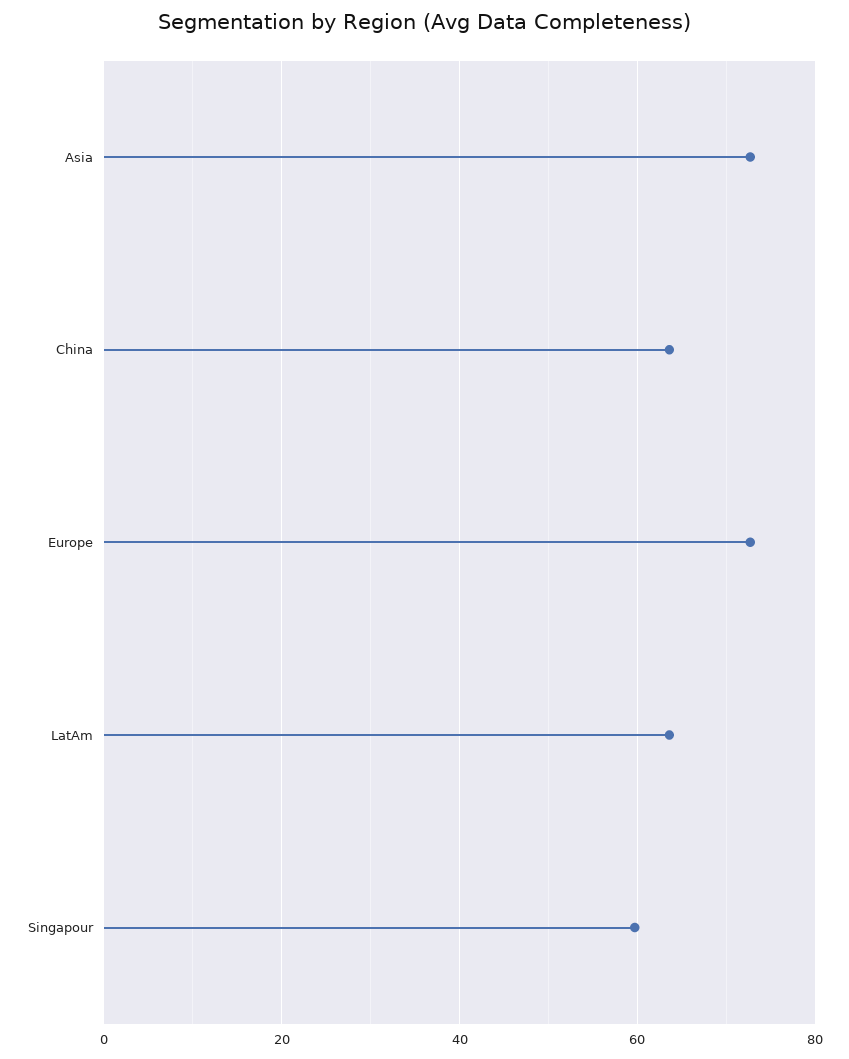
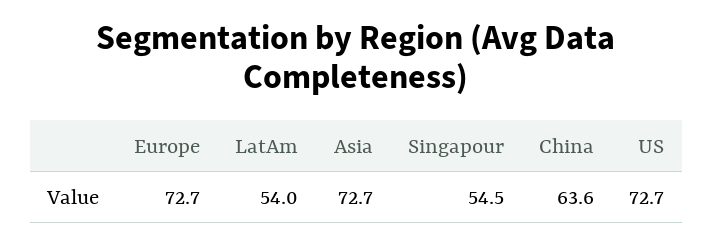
  {
    "Asia": 72.7,
    "China": 63.6,
    "Europe": 72.7,
-   "LatAm": 64,
+   "LatAm": 54,
-   "Singapour": 60
+   "Singapour": 54.5,
+   "US": 72.7
  }

